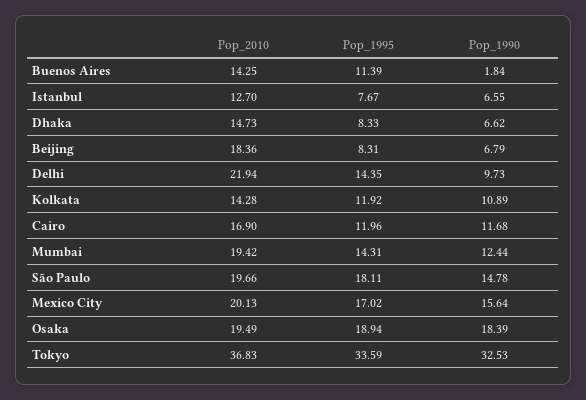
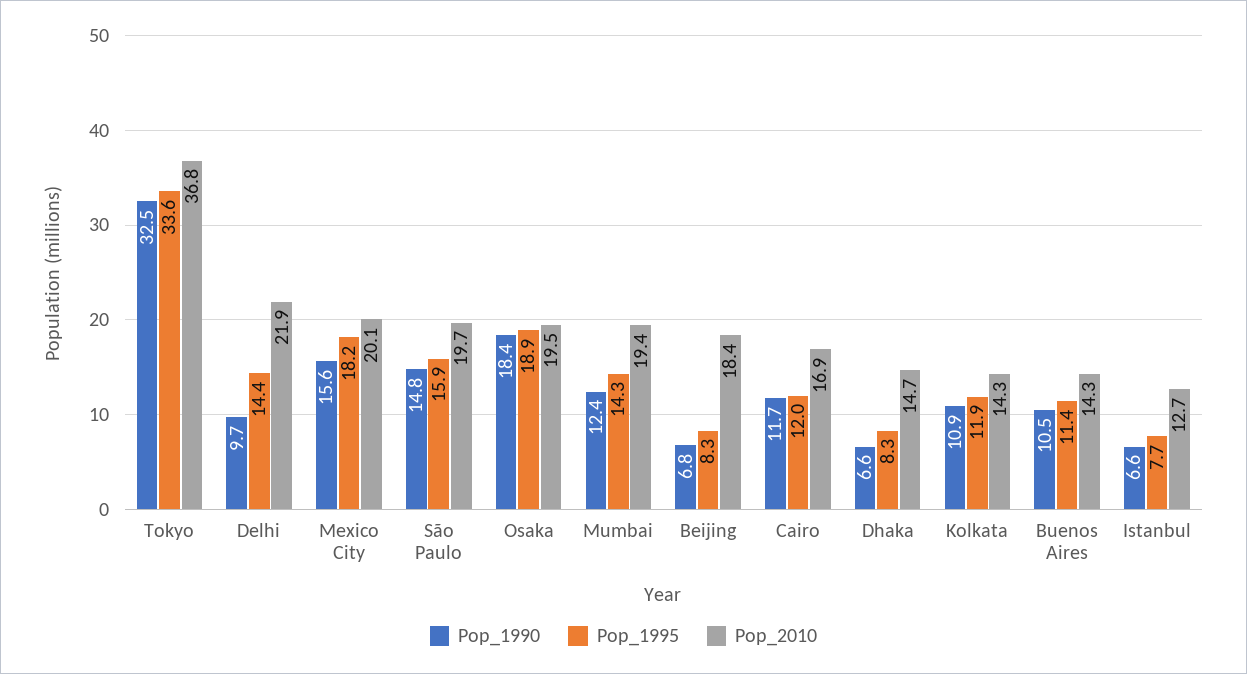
  {
    "Pop_2010": {
      "Buenos Aires": 14.25,
      "Istanbul": 12.7,
      "Dhaka": 14.73,
      "Beijing": 18.36,
      "Delhi": 21.94,
      "Kolkata": 14.28,
      "Cairo": 16.9,
      "Mumbai": 19.42,
      "São Paulo": 19.66,
      "Mexico City": 20.13,
      "Osaka": 19.49,
      "Tokyo": 36.83
    },
    "Pop_1995": {
      "Buenos Aires": 11.39,
      "Istanbul": 7.67,
      "Dhaka": 8.33,
      "Beijing": 8.31,
      "Delhi": 14.35,
      "Kolkata": 11.92,
      "Cairo": 11.96,
      "Mumbai": 14.31,
-     "São Paulo": 18.11,
+     "São Paulo": 15.9,
-     "Mexico City": 17.02,
+     "Mexico City": 18.2,
      "Osaka": 18.94,
      "Tokyo": 33.59
    },
    "Pop_1990": {
-     "Buenos Aires": 1.84,
+     "Buenos Aires": 10.5,
      "Istanbul": 6.55,
      "Dhaka": 6.62,
      "Beijing": 6.79,
      "Delhi": 9.73,
      "Kolkata": 10.89,
      "Cairo": 11.68,
      "Mumbai": 12.44,
      "São Paulo": 14.78,
      "Mexico City": 15.64,
      "Osaka": 18.39,
      "Tokyo": 32.53
    }
  }

